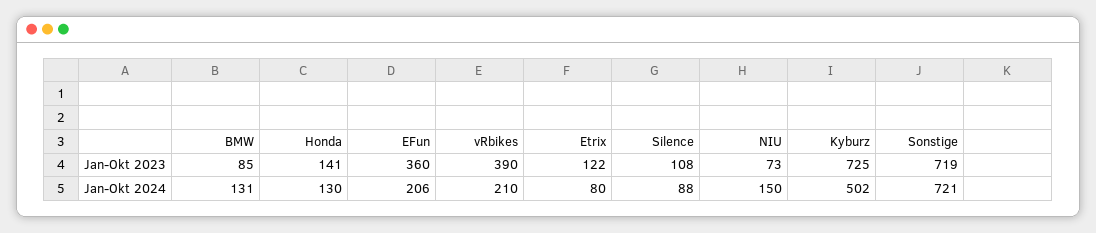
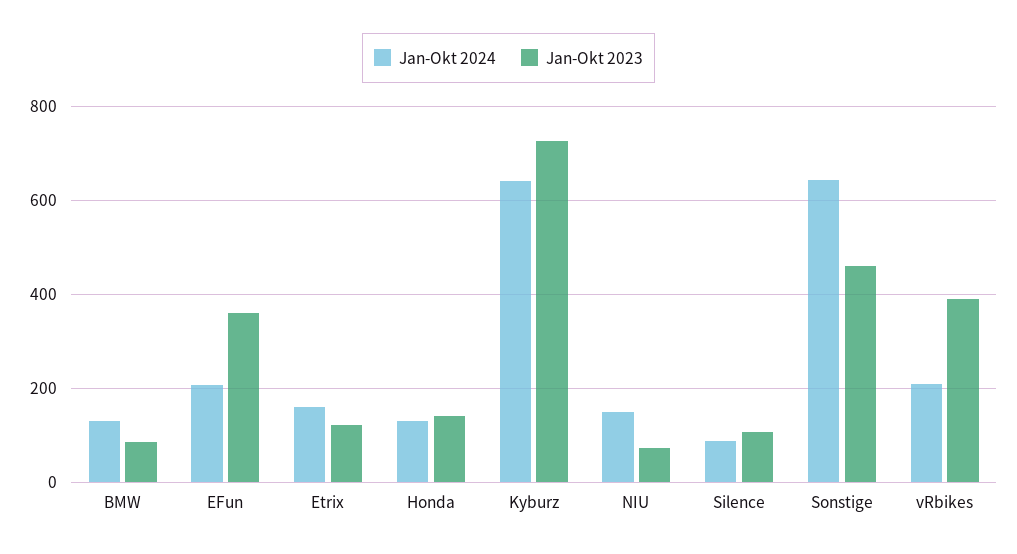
  {
    "Jan-Okt 2023": {
      "BMW": 85,
      "Honda": 141,
      "EFun": 360,
      "vRbikes": 390,
      "Etrix": 122,
      "Silence": 108,
      "NIU": 73,
      "Kyburz": 725,
-     "Sonstige": 719
+     "Sonstige": 460
    },
    "Jan-Okt 2024": {
      "BMW": 131,
      "Honda": 130,
      "EFun": 206,
      "vRbikes": 210,
-     "Etrix": 80,
+     "Etrix": 160,
      "Silence": 88,
      "NIU": 150,
-     "Kyburz": 502,
+     "Kyburz": 640,
-     "Sonstige": 721
+     "Sonstige": 640
    }
  }

